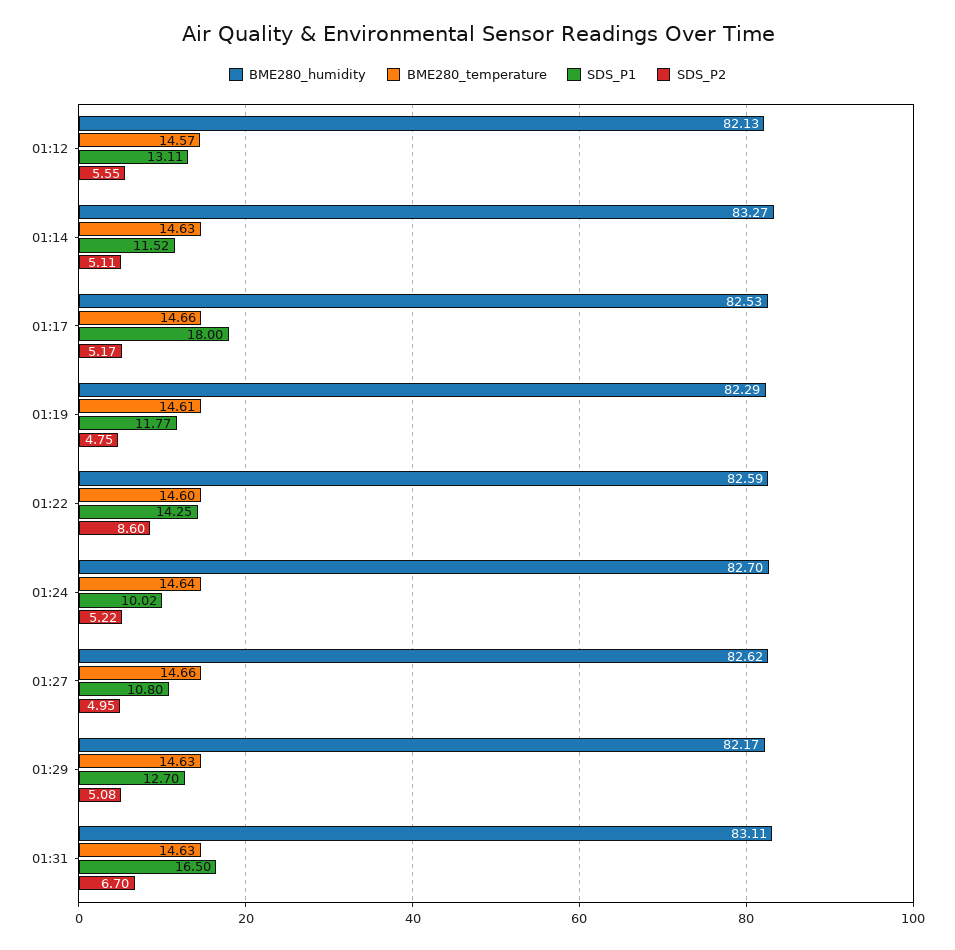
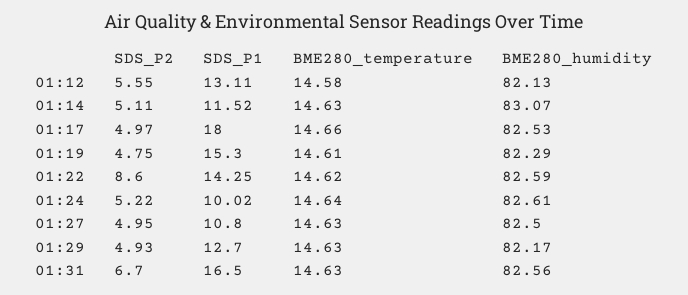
  {
    "BME280_humidity": {
      "01:12": 82.13,
-     "01:14": 83.27,
+     "01:14": 83.07,
      "01:17": 82.53,
      "01:19": 82.29,
      "01:22": 82.59,
-     "01:24": 82.7,
+     "01:24": 82.61,
-     "01:27": 82.62,
+     "01:27": 82.5,
      "01:29": 82.17,
-     "01:31": 83.11
+     "01:31": 82.56
    },
    "BME280_temperature": {
-     "01:12": 14.57,
+     "01:12": 14.58,
      "01:14": 14.63,
      "01:17": 14.66,
      "01:19": 14.61,
-     "01:22": 14.6,
+     "01:22": 14.62,
      "01:24": 14.64,
-     "01:27": 14.66,
+     "01:27": 14.63,
      "01:29": 14.63,
      "01:31": 14.63
    },
    "SDS_P1": {
      "01:12": 13.11,
      "01:14": 11.52,
      "01:17": 18,
-     "01:19": 11.77,
+     "01:19": 15.3,
      "01:22": 14.25,
      "01:24": 10.02,
      "01:27": 10.8,
      "01:29": 12.7,
      "01:31": 16.5
    },
    "SDS_P2": {
      "01:12": 5.55,
      "01:14": 5.11,
-     "01:17": 5.17,
+     "01:17": 4.97,
      "01:19": 4.75,
      "01:22": 8.6,
      "01:24": 5.22,
      "01:27": 4.95,
-     "01:29": 5.08,
+     "01:29": 4.93,
      "01:31": 6.7
    }
  }

